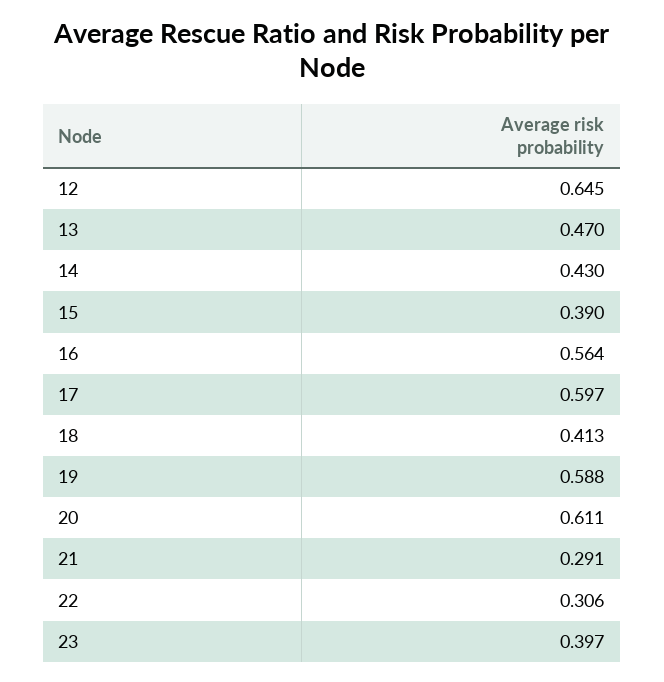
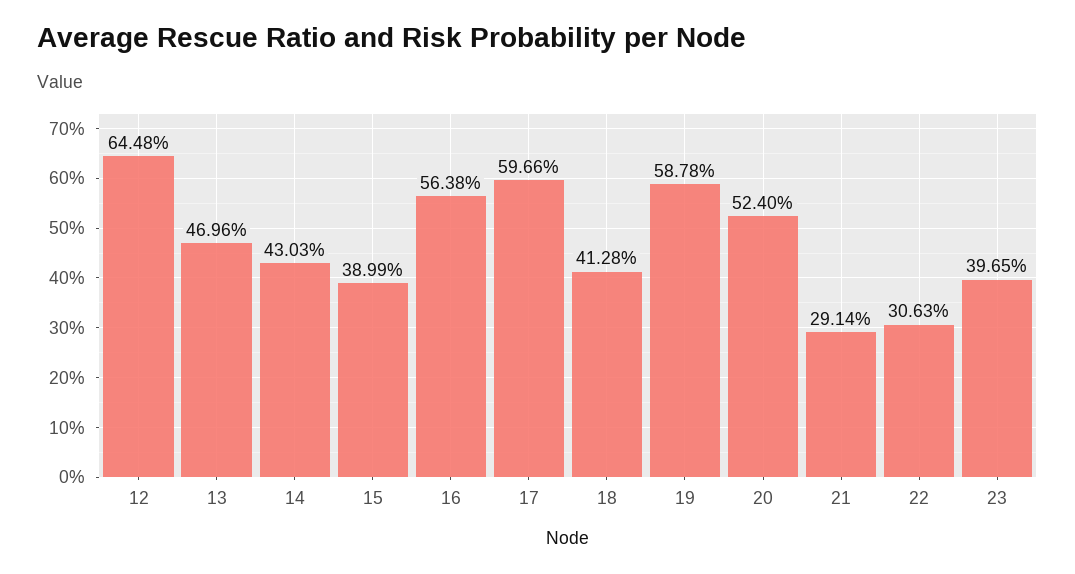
  {
    "12": 0.6448,
    "13": 0.4696,
    "14": 0.4303,
    "15": 0.3899,
    "16": 0.5638,
    "17": 0.5966,
    "18": 0.4128,
    "19": 0.5878,
-   "20": 0.611,
+   "20": 0.524,
    "21": 0.2914,
    "22": 0.3063,
    "23": 0.3965
  }

